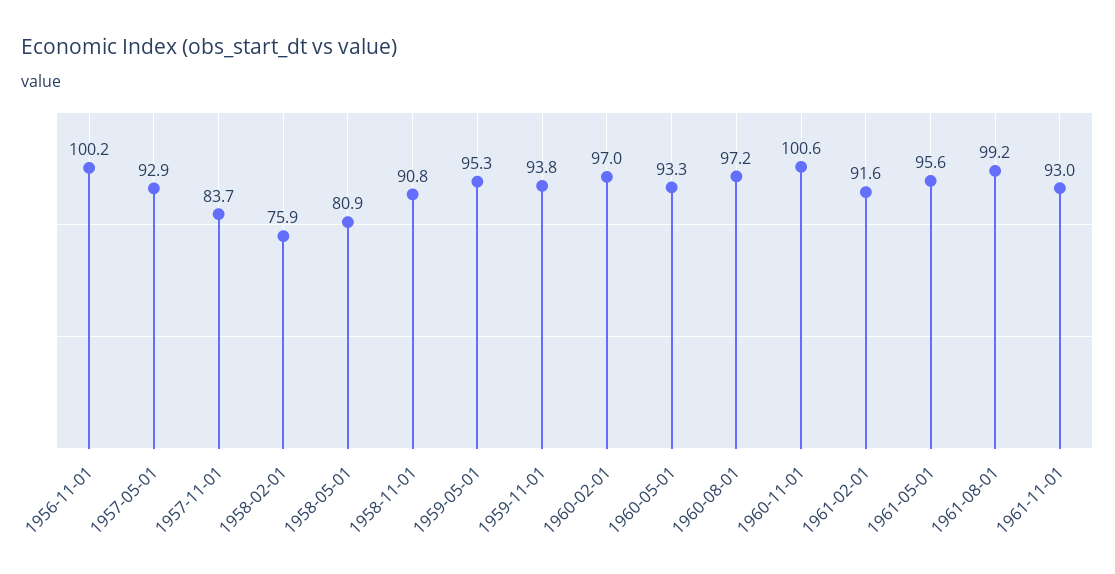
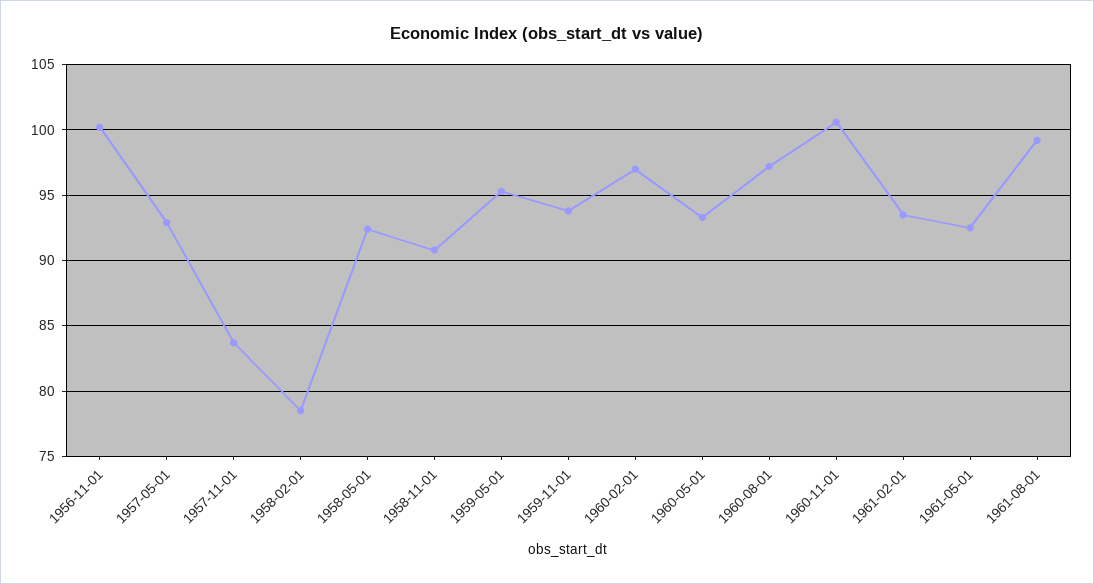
  {
    "1956-11-01": 100.2,
    "1957-05-01": 92.9,
    "1957-11-01": 83.7,
-   "1958-02-01": 75.9,
+   "1958-02-01": 78.5,
-   "1958-05-01": 80.9,
+   "1958-05-01": 92.5,
    "1958-11-01": 90.8,
    "1959-05-01": 95.3,
    "1959-11-01": 93.8,
    "1960-02-01": 97,
    "1960-05-01": 93.3,
    "1960-08-01": 97.2,
    "1960-11-01": 100.6,
-   "1961-02-01": 91.6,
+   "1961-02-01": 93.5,
-   "1961-05-01": 95.6,
+   "1961-05-01": 92.5,
-   "1961-08-01": 99.2,
+   "1961-08-01": 99.2
-   "1961-11-01": 93
  }

